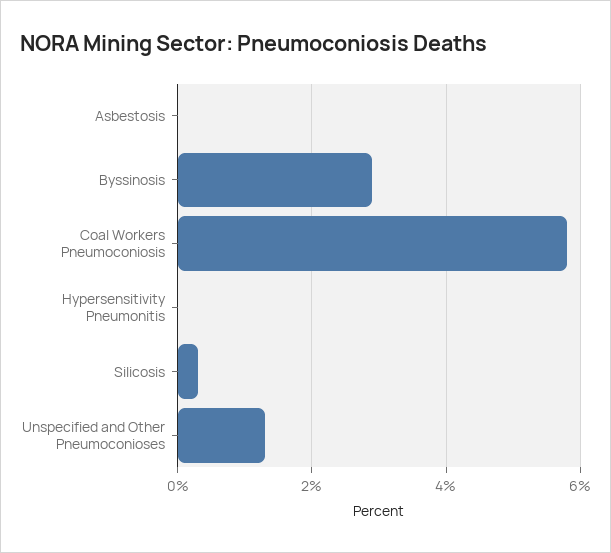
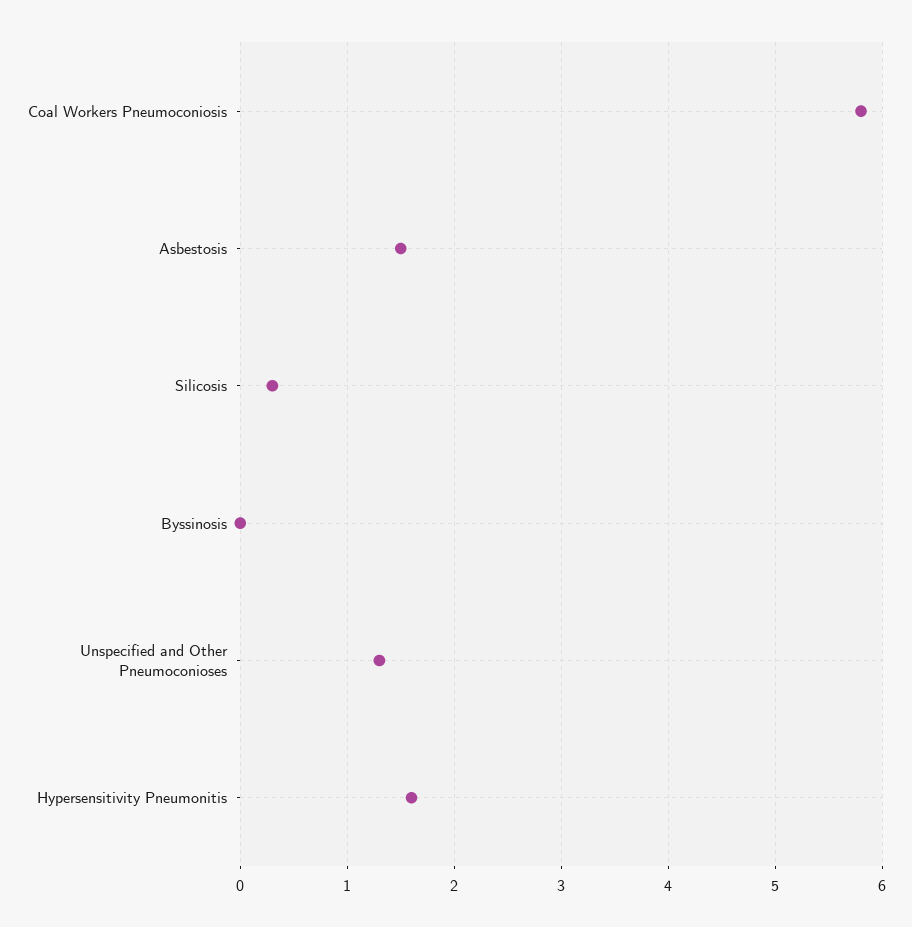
  {
-   "Asbestosis": 0,
+   "Asbestosis": 1.5,
-   "Byssinosis": 3,
+   "Byssinosis": 0,
    "Coal Workers Pneumoconiosis": 5.8,
-   "Hypersensitivity Pneumonitis": 0,
+   "Hypersensitivity Pneumonitis": 1.6,
    "Silicosis": 0.3,
    "Unspecified and Other Pneumoconioses": 1.3
  }

